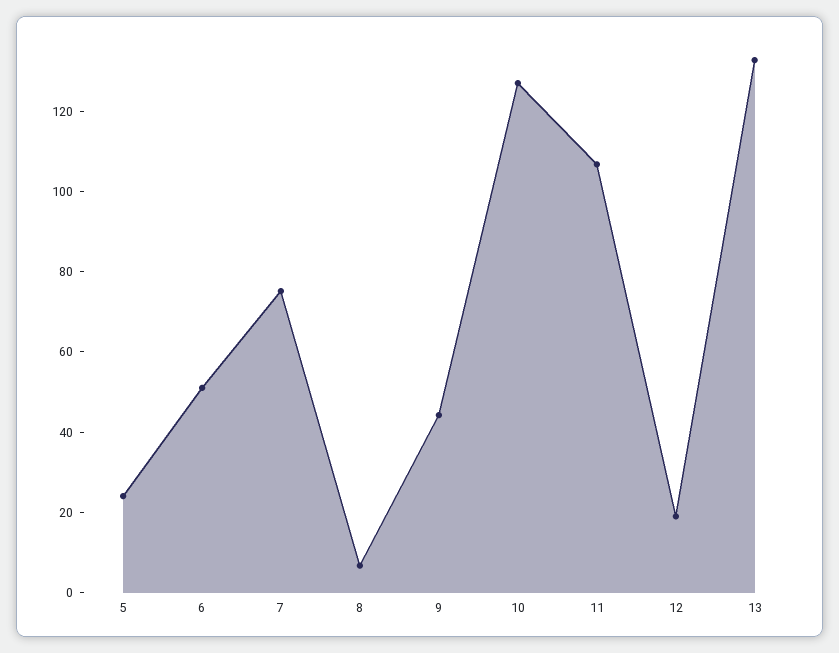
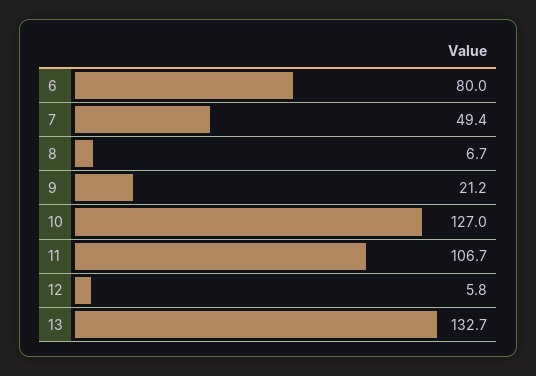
  {
-   "5": 25,
-   "6": 50,
+   "6": 80,
-   "7": 75,
+   "7": 49.4,
    "8": 6.7,
-   "9": 45,
+   "9": 21.2,
    "10": 127,
    "11": 106.7,
-   "12": 20,
+   "12": 5.8,
    "13": 132.7
  }

